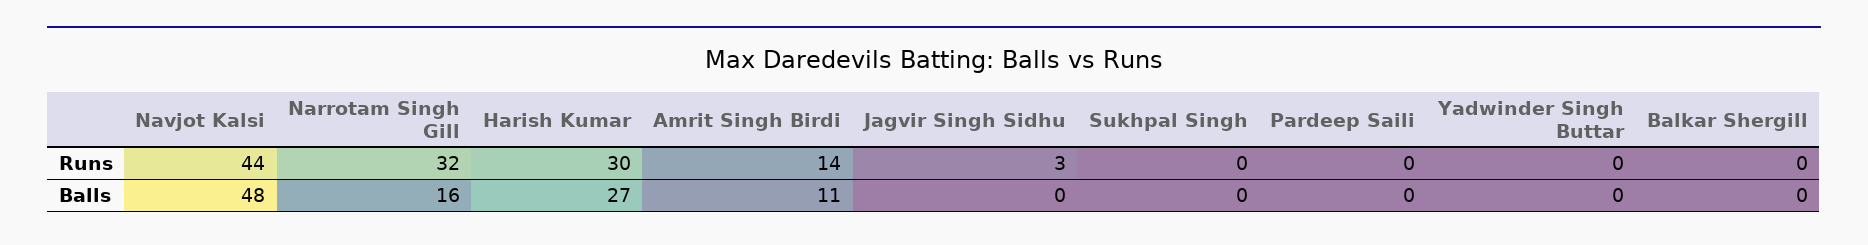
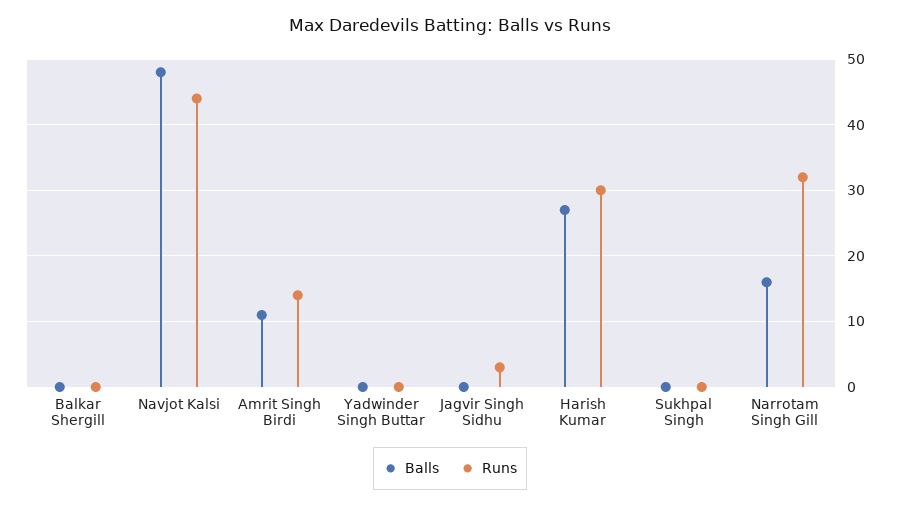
  {
    "Runs": {
      "Navjot Kalsi": 44,
      "Narrotam Singh Gill": 32,
      "Harish Kumar": 30,
      "Amrit Singh Birdi": 14,
      "Jagvir Singh Sidhu": 3,
      "Sukhpal Singh": 0,
-     "Pardeep Saili": 0,
      "Yadwinder Singh Buttar": 0,
      "Balkar Shergill": 0
    },
    "Balls": {
      "Navjot Kalsi": 48,
      "Narrotam Singh Gill": 16,
      "Harish Kumar": 27,
      "Amrit Singh Birdi": 11,
      "Jagvir Singh Sidhu": 0,
      "Sukhpal Singh": 0,
-     "Pardeep Saili": 0,
      "Yadwinder Singh Buttar": 0,
      "Balkar Shergill": 0
    }
  }

